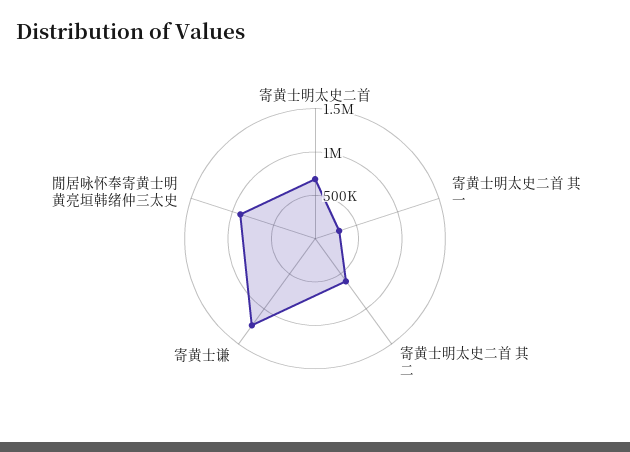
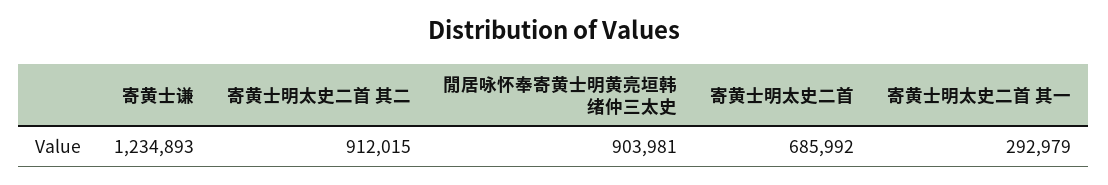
  {
    "寄黄士明太史二首": 685992,
    "寄黄士明太史二首 其一": 292979,
-   "寄黄士明太史二首 其二": 600000,
+   "寄黄士明太史二首 其二": 912015,
    "寄黄士谦": 1234893,
    "閒居咏怀奉寄黄士明黄亮垣韩绪仲三太史": 903981
  }

